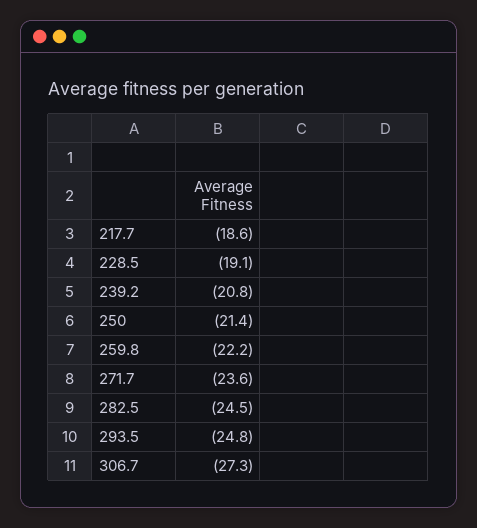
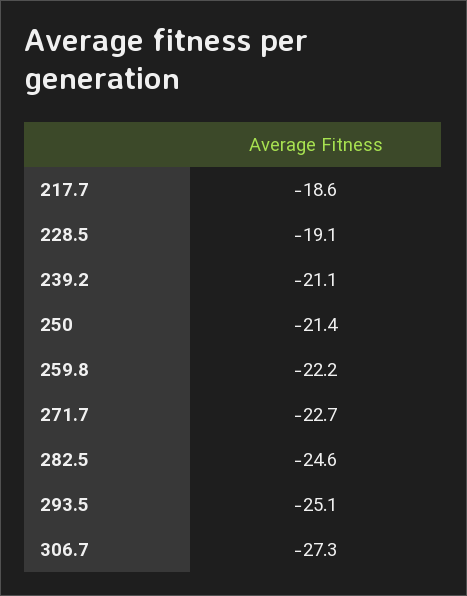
  {
    "217.7": -18.6,
    "228.5": -19.1,
-   "239.2": -20.8,
+   "239.2": -21.1,
    "250": -21.4,
    "259.8": -22.2,
-   "271.7": -23.6,
+   "271.7": -22.7,
-   "282.5": -24.5,
+   "282.5": -24.6,
-   "293.5": -24.8,
+   "293.5": -25.1,
    "306.7": -27.3
  }

